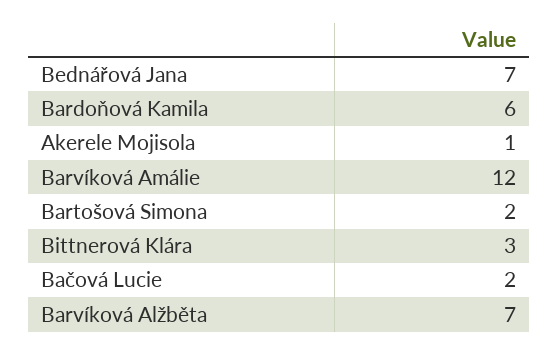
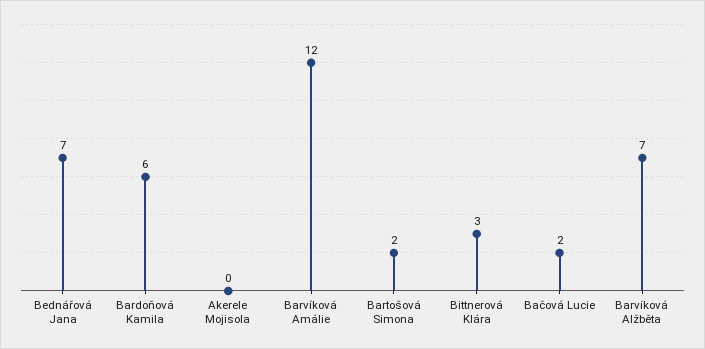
  {
    "Bednářová Jana": 7,
    "Bardoňová Kamila": 6,
-   "Akerele Mojisola": 1,
+   "Akerele Mojisola": 0,
    "Barvíková Amálie": 12,
    "Bartošová Simona": 2,
    "Bittnerová Klára": 3,
    "Bačová Lucie": 2,
    "Barvíková Alžběta": 7
  }

